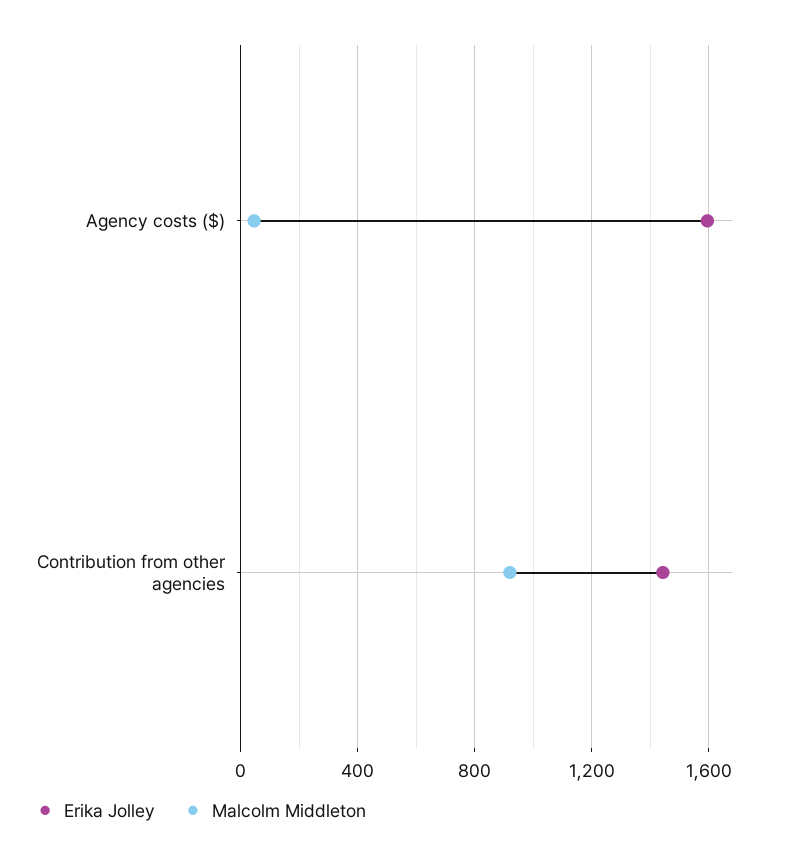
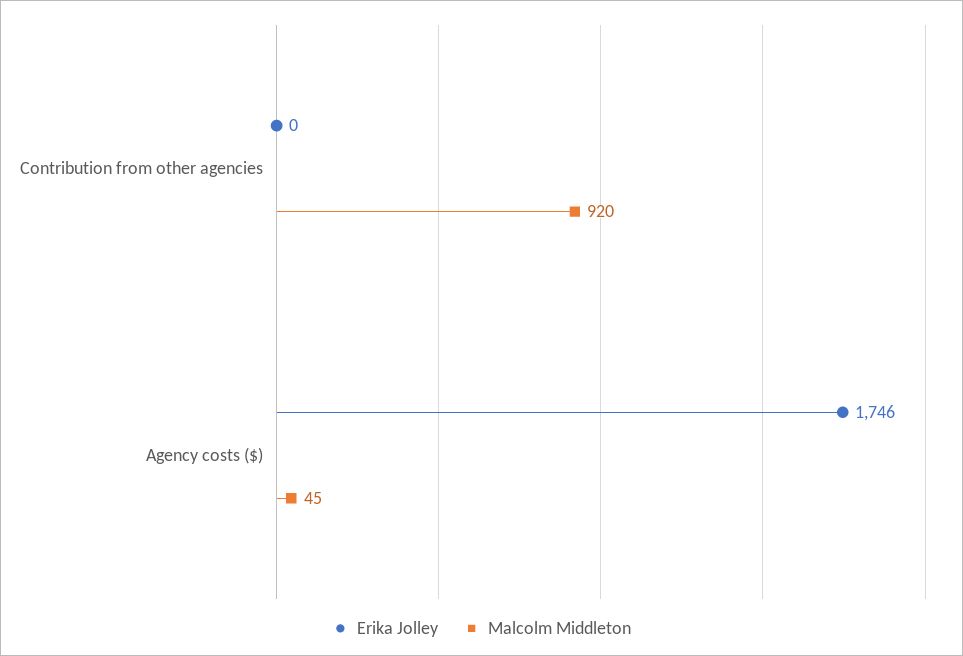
  {
    "Erika Jolley": {
-     "Agency costs ($)": 1600,
+     "Agency costs ($)": 1746,
-     "Contribution from other agencies": 1450
+     "Contribution from other agencies": 0
    },
    "Malcolm Middleton": {
      "Agency costs ($)": 45,
      "Contribution from other agencies": 920
    }
  }

